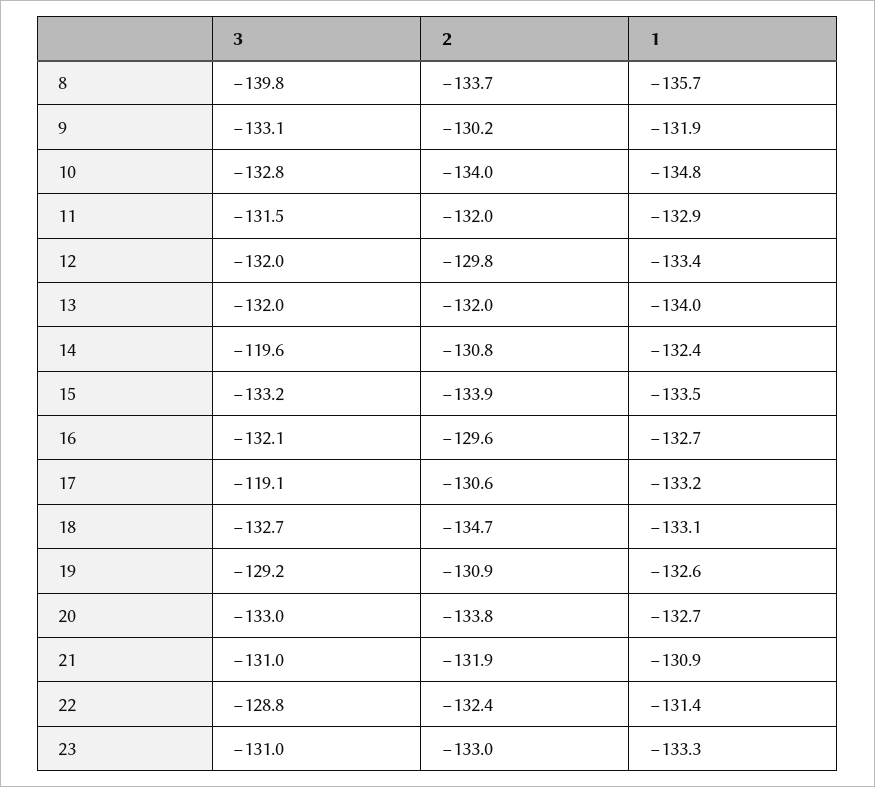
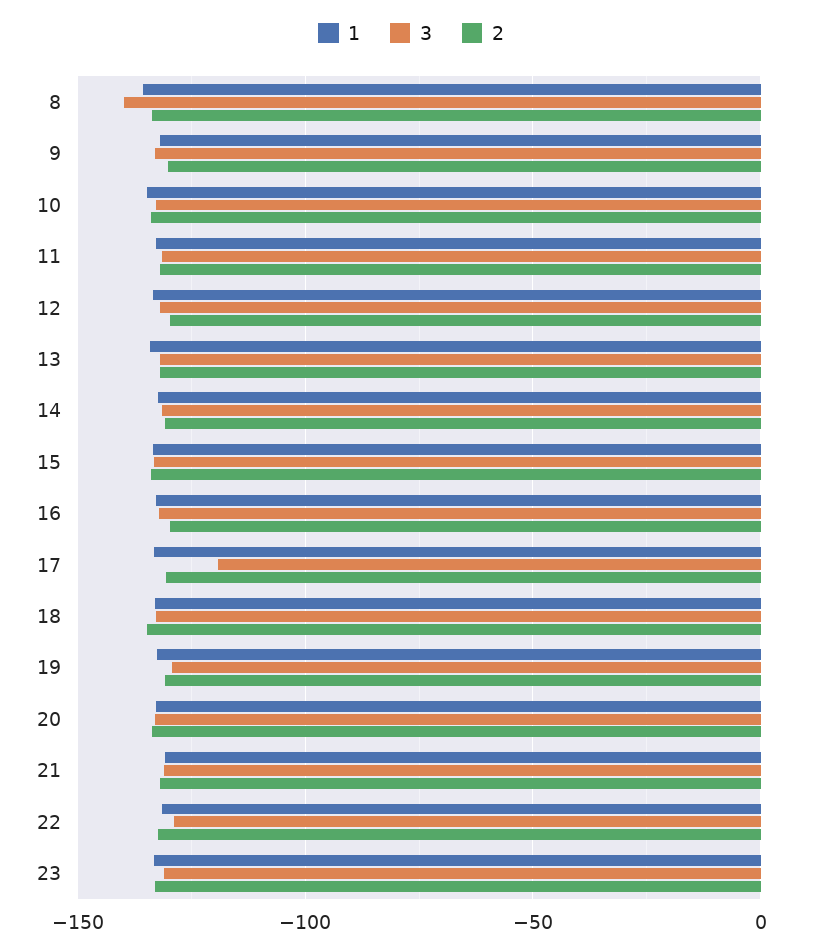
  {
    "3": {
      "8": -139.8,
      "9": -133.1,
      "10": -132.8,
      "11": -131.5,
      "12": -132,
      "13": -132,
-     "14": -119.6,
+     "14": -130,
      "15": -133.2,
      "16": -132.1,
      "17": -119.1,
      "18": -132.7,
      "19": -129.2,
      "20": -133,
      "21": -131,
      "22": -128.8,
      "23": -131
    },
    "2": {
      "8": -133.7,
      "9": -130.2,
      "10": -134,
      "11": -132,
      "12": -129.8,
      "13": -132,
      "14": -130.8,
      "15": -133.9,
      "16": -129.6,
      "17": -130.6,
      "18": -134.7,
      "19": -130.9,
      "20": -133.8,
      "21": -131.9,
      "22": -132.4,
      "23": -133
    },
    "1": {
      "8": -135.7,
      "9": -131.9,
      "10": -134.8,
      "11": -132.9,
      "12": -133.4,
      "13": -134,
      "14": -132.4,
      "15": -133.5,
      "16": -132.7,
      "17": -133.2,
      "18": -133.1,
      "19": -132.6,
      "20": -132.7,
      "21": -130.9,
      "22": -131.4,
      "23": -133.3
    }
  }

